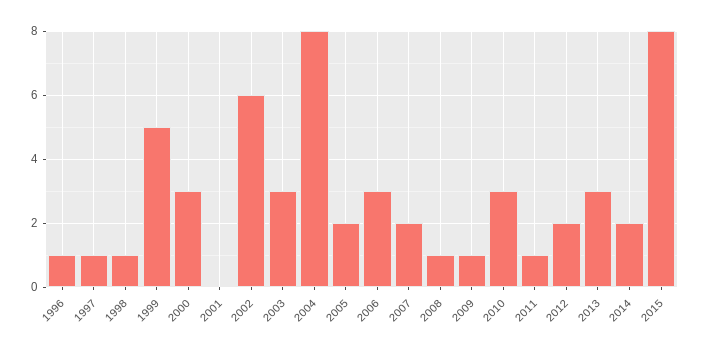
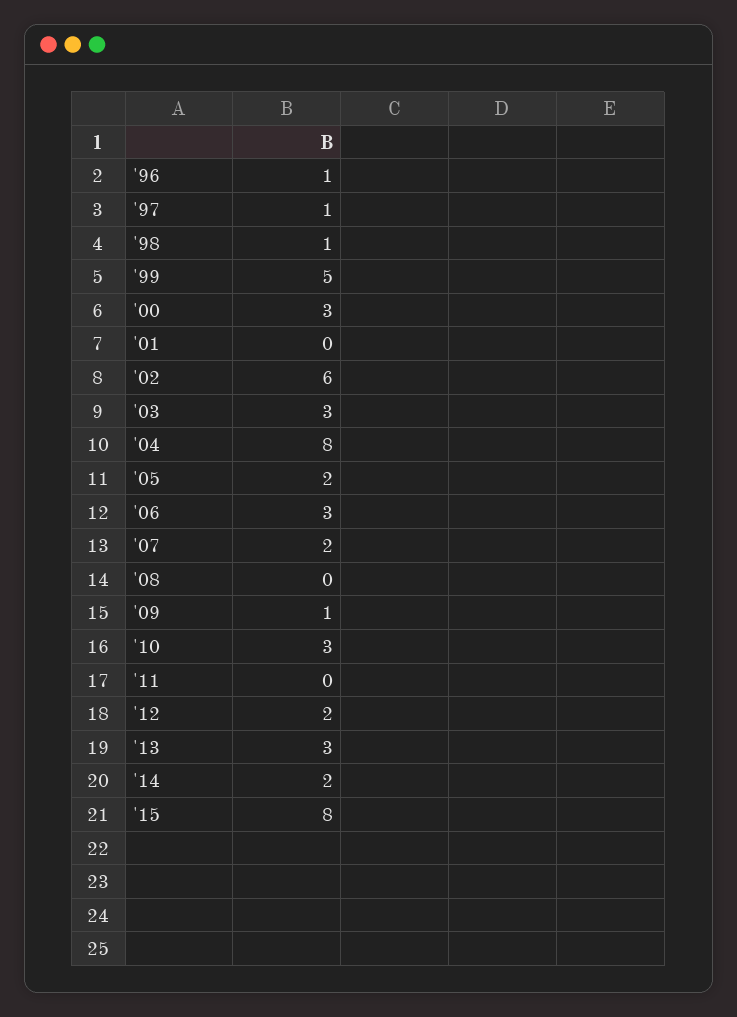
  {
    "1996": 1,
    "1997": 1,
    "1998": 1,
    "1999": 5,
    "2000": 3,
    "2001": 0,
    "2002": 6,
    "2003": 3,
    "2004": 8,
    "2005": 2,
    "2006": 3,
    "2007": 2,
-   "2008": 1,
+   "2008": 0,
    "2009": 1,
    "2010": 3,
-   "2011": 1,
+   "2011": 0,
    "2012": 2,
    "2013": 3,
    "2014": 2,
    "2015": 8
  }

